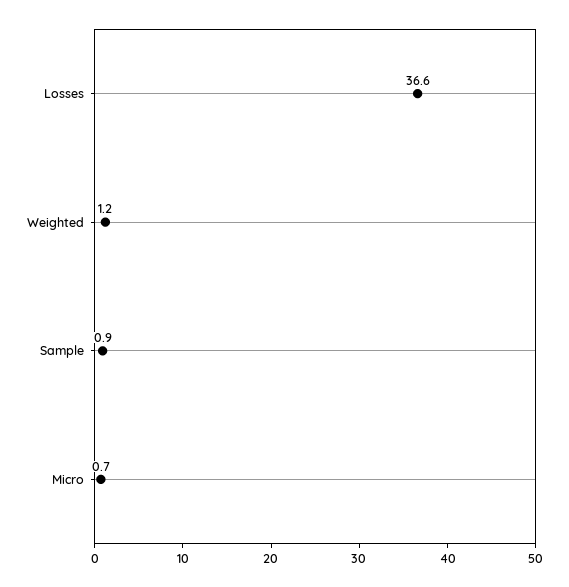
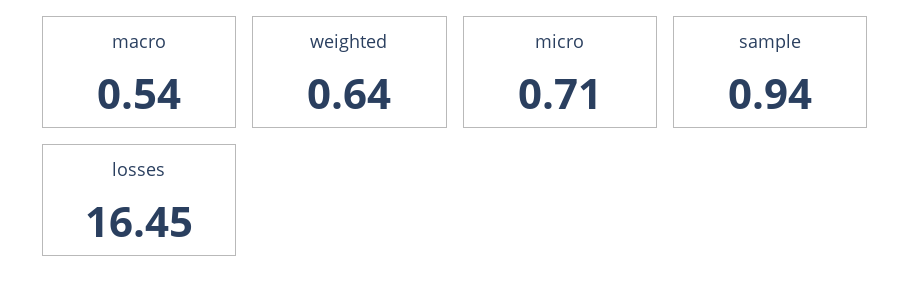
  {
-   "Losses": 36.6,
+   "Losses": 16.45,
-   "Weighted": 1.2,
+   "Weighted": 0.64,
    "Sample": 0.94,
-   "Micro": 0.71
+   "Micro": 0.71,
+   "macro": 0.54
  }

